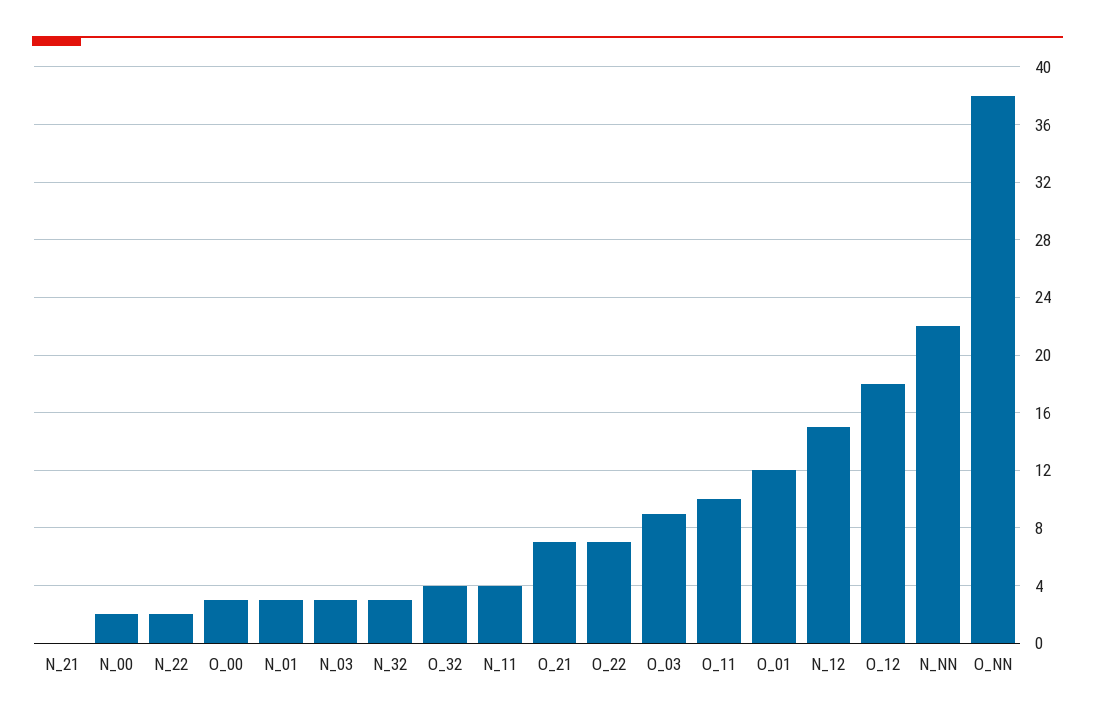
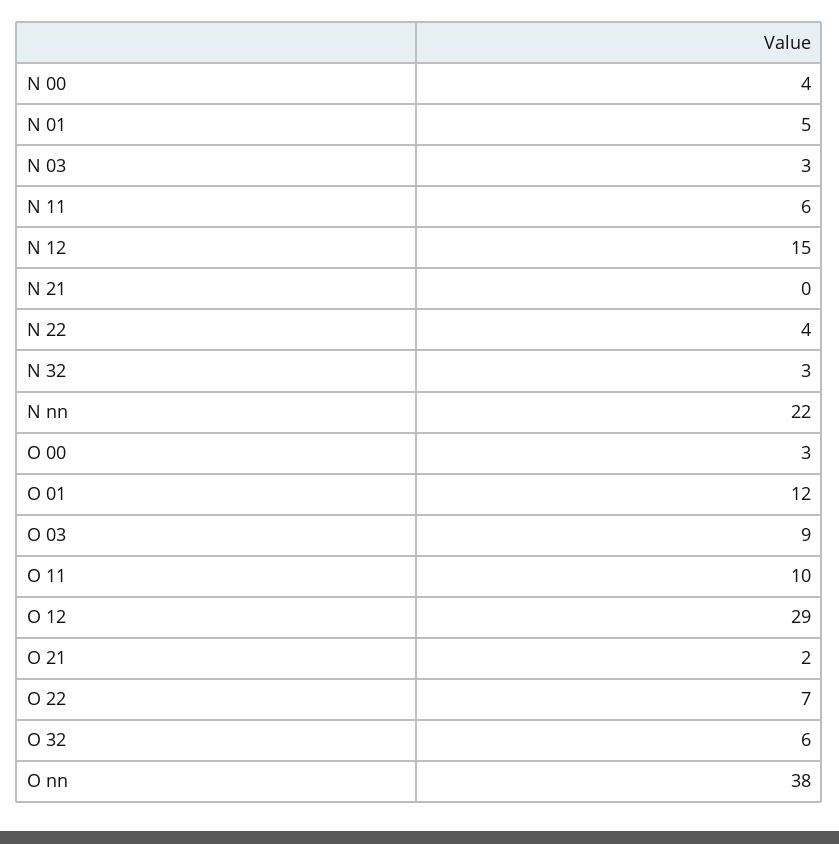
  {
    "N_21": 0,
-   "N_00": 2,
+   "N_00": 4,
-   "N_22": 2,
+   "N_22": 4,
    "O_00": 3,
-   "N_01": 3,
+   "N_01": 5,
    "N_03": 3,
    "N_32": 3,
-   "O_32": 4,
+   "O_32": 6,
-   "N_11": 4,
+   "N_11": 6,
-   "O_21": 7,
+   "O_21": 2,
    "O_22": 7,
    "O_03": 9,
    "O_11": 10,
    "O_01": 12,
    "N_12": 15,
-   "O_12": 18,
+   "O_12": 29,
    "N_NN": 22,
    "O_NN": 38
  }

